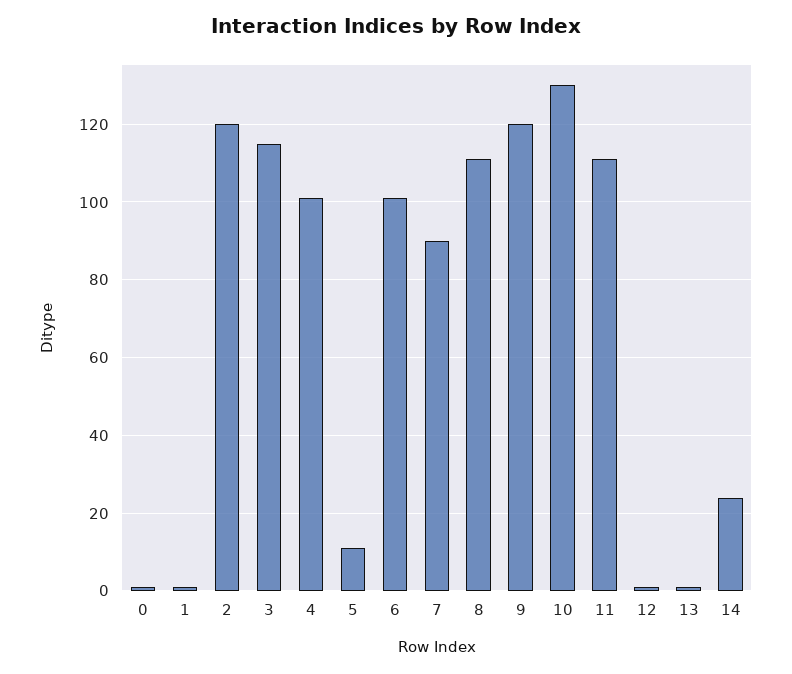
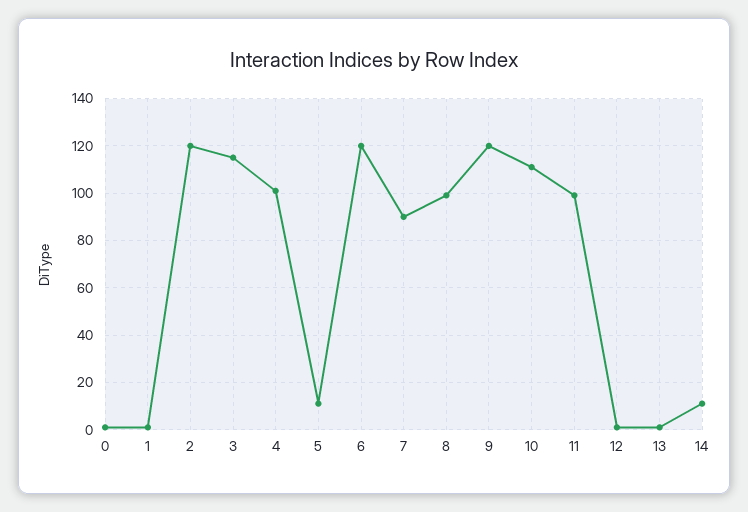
  {
    "0": 0,
    "1": 0,
    "2": 120,
    "3": 115,
    "4": 100,
    "5": 10,
-   "6": 100,
+   "6": 120,
    "7": 90,
-   "8": 110,
+   "8": 100,
    "9": 120,
-   "10": 130,
+   "10": 110,
-   "11": 110,
+   "11": 100,
    "12": 0,
    "13": 0,
-   "14": 25
+   "14": 10
  }

